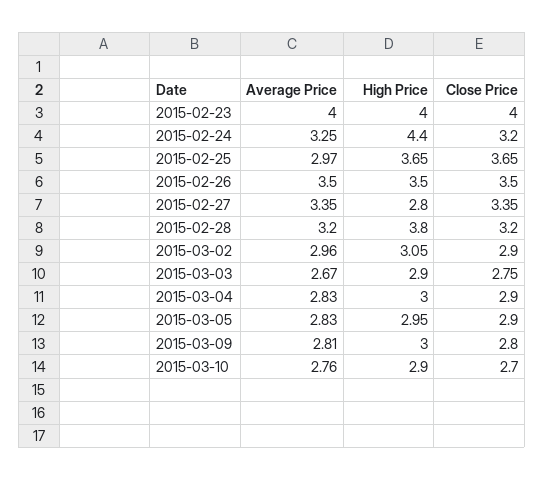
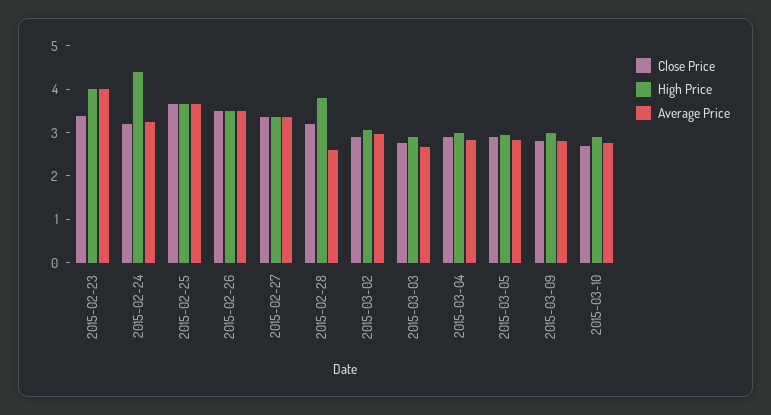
  {
    "Average Price": {
      "2015-02-23": 4,
      "2015-02-24": 3.25,
-     "2015-02-25": 2.97,
+     "2015-02-25": 3.6,
      "2015-02-26": 3.5,
      "2015-02-27": 3.35,
-     "2015-02-28": 3.2,
+     "2015-02-28": 2.6,
      "2015-03-02": 2.96,
      "2015-03-03": 2.67,
      "2015-03-04": 2.83,
      "2015-03-05": 2.83,
      "2015-03-09": 2.81,
      "2015-03-10": 2.76
    },
    "High Price": {
      "2015-02-23": 4,
      "2015-02-24": 4.4,
      "2015-02-25": 3.65,
      "2015-02-26": 3.5,
-     "2015-02-27": 2.8,
+     "2015-02-27": 3.4,
      "2015-02-28": 3.8,
      "2015-03-02": 3.05,
      "2015-03-03": 2.9,
      "2015-03-04": 3,
      "2015-03-05": 2.95,
      "2015-03-09": 3,
      "2015-03-10": 2.9
    },
    "Close Price": {
-     "2015-02-23": 4,
+     "2015-02-23": 3.4,
      "2015-02-24": 3.2,
      "2015-02-25": 3.65,
      "2015-02-26": 3.5,
      "2015-02-27": 3.35,
      "2015-02-28": 3.2,
      "2015-03-02": 2.9,
      "2015-03-03": 2.75,
      "2015-03-04": 2.9,
      "2015-03-05": 2.9,
      "2015-03-09": 2.8,
      "2015-03-10": 2.7
    }
  }

